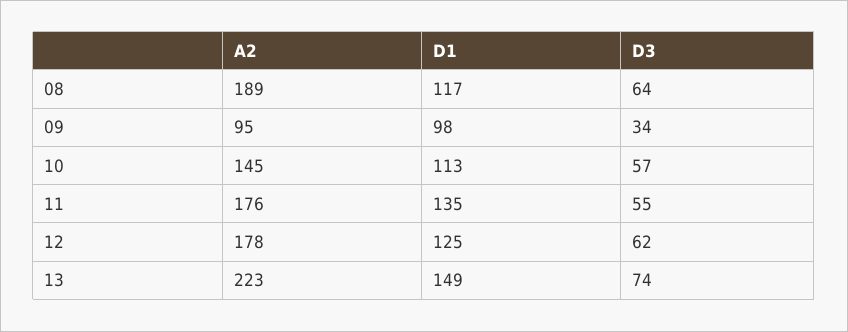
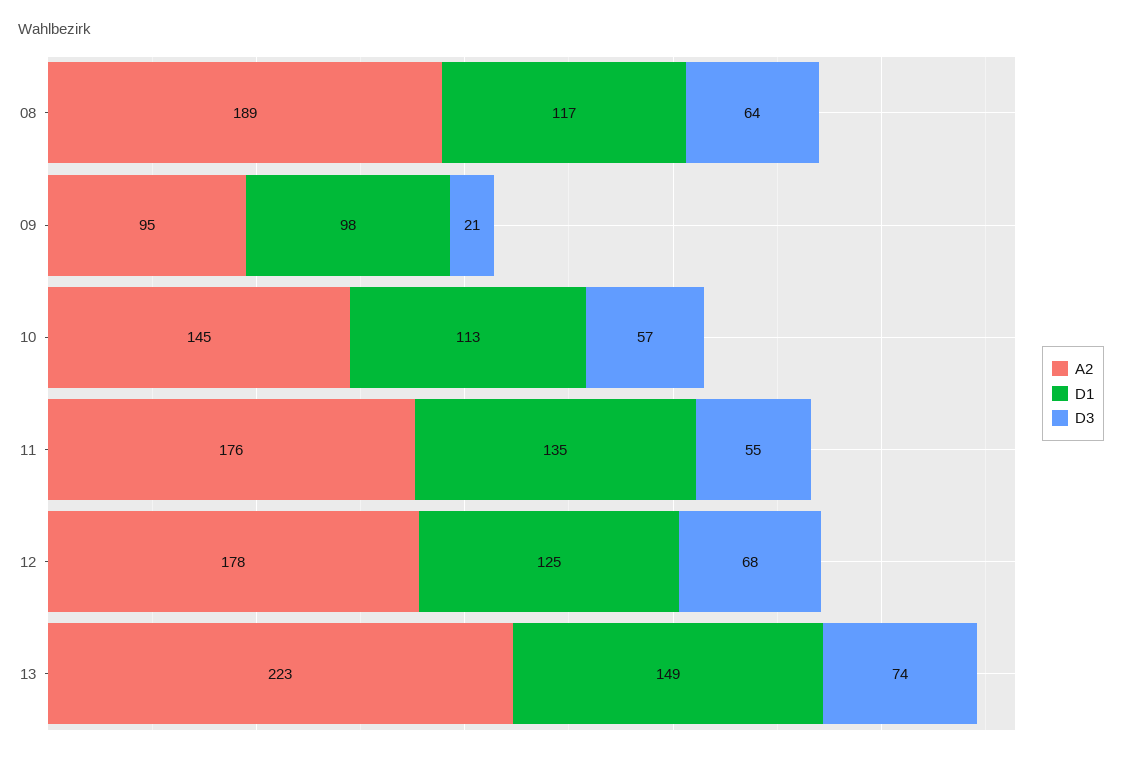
  {
    "A2": {
      "08": 189,
      "09": 95,
      "10": 145,
      "11": 176,
      "12": 178,
      "13": 223
    },
    "D1": {
      "08": 117,
      "09": 98,
      "10": 113,
      "11": 135,
      "12": 125,
      "13": 149
    },
    "D3": {
      "08": 64,
-     "09": 34,
+     "09": 21,
      "10": 57,
      "11": 55,
-     "12": 62,
+     "12": 68,
      "13": 74
    }
  }

